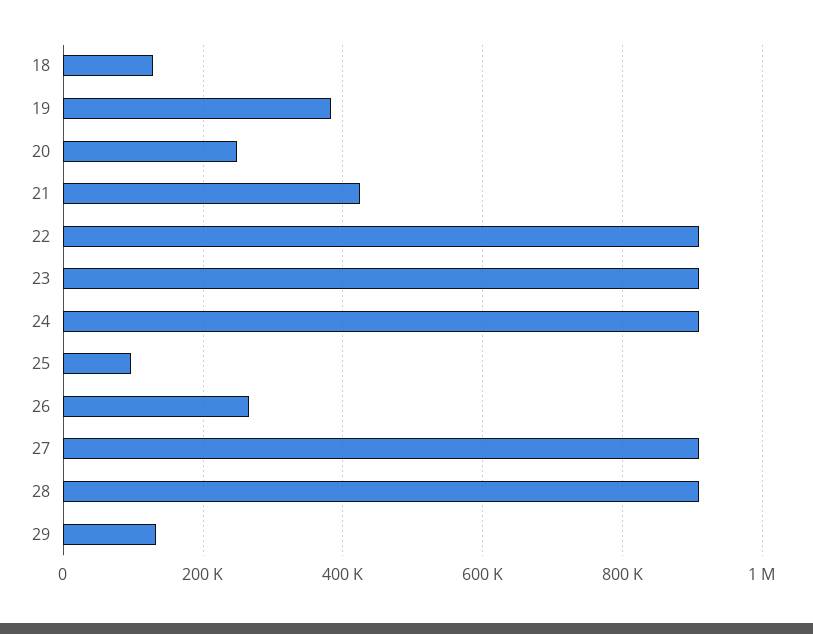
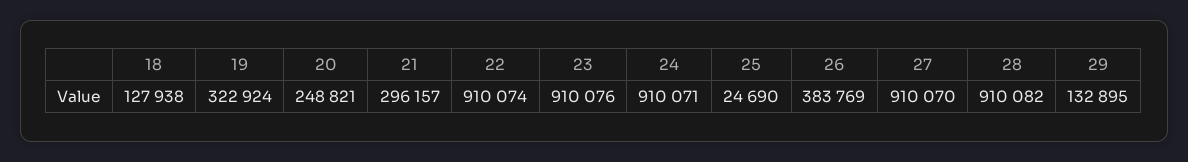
  {
    "18": 127938,
-   "19": 380000,
+   "19": 322924,
    "20": 248821,
-   "21": 420000,
+   "21": 296157,
    "22": 910074,
    "23": 910076,
    "24": 910071,
-   "25": 100000,
+   "25": 24690,
-   "26": 260000,
+   "26": 383769,
    "27": 910070,
    "28": 910082,
    "29": 132895
  }

